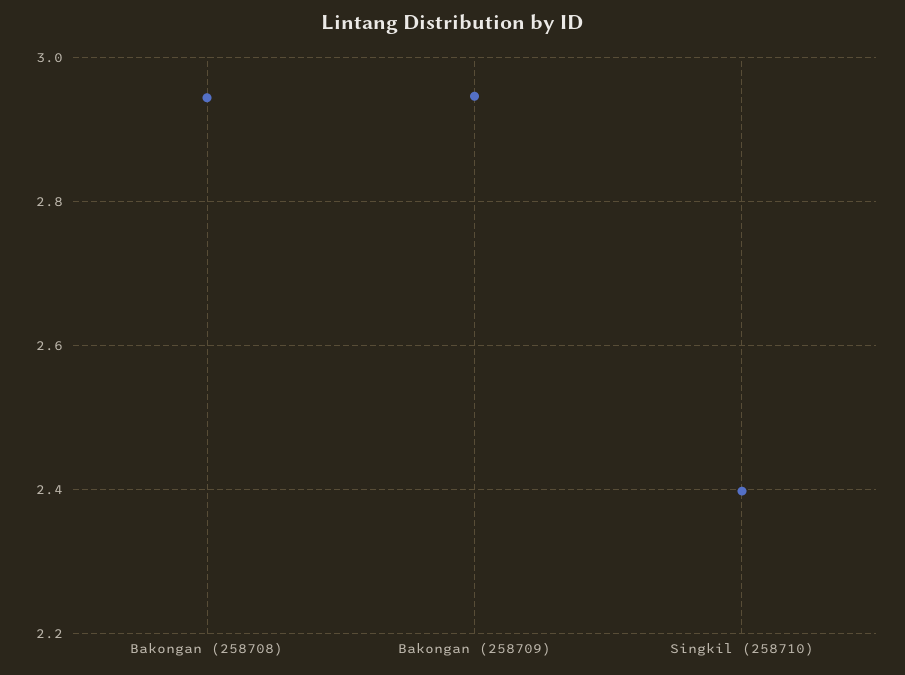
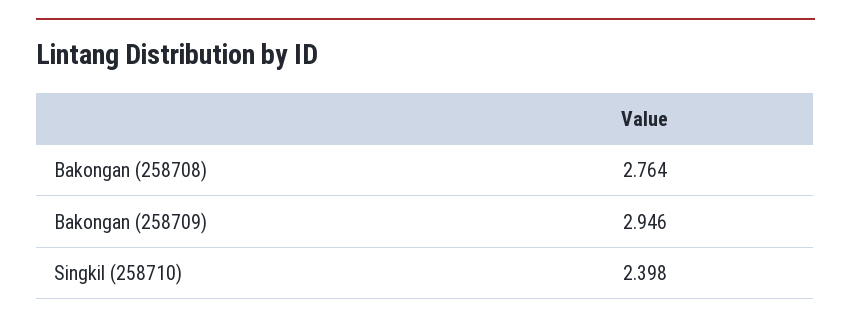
  {
-   "Bakongan (258708)": 2.94,
+   "Bakongan (258708)": 2.764,
    "Bakongan (258709)": 2.946,
    "Singkil (258710)": 2.398
  }

